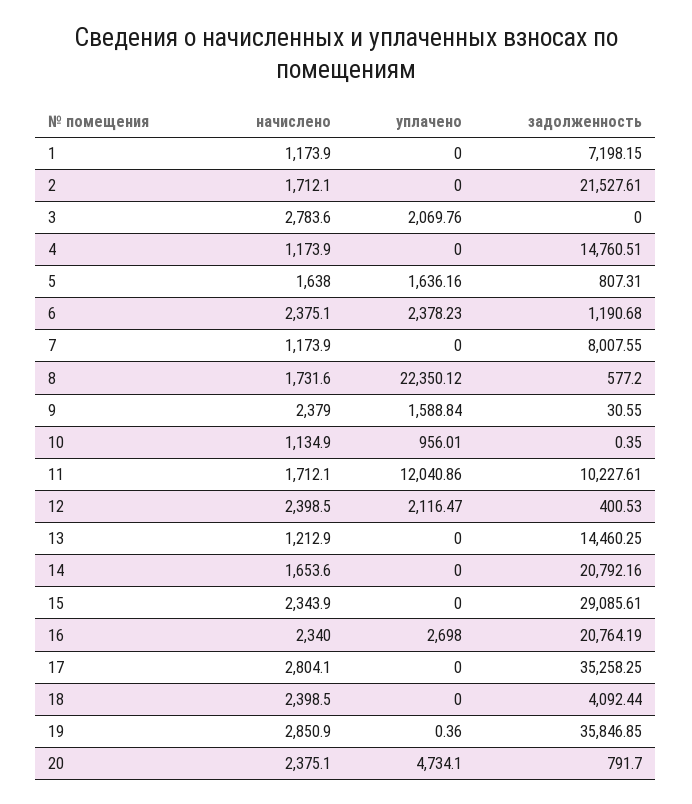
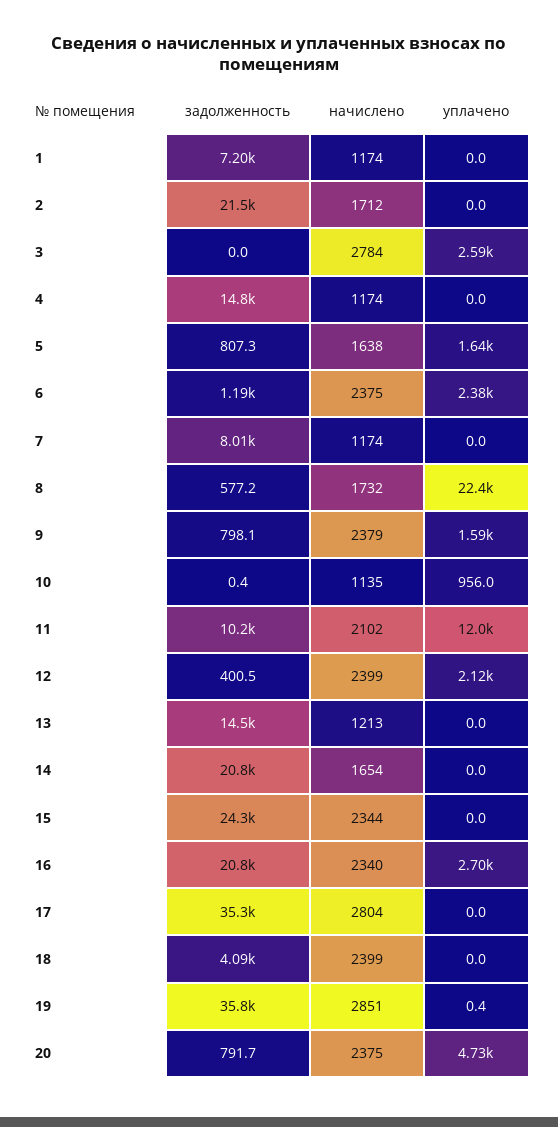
  {
    "начислено": {
      "1": 1173.9,
      "2": 1712.1,
      "3": 2783.6,
      "4": 1173.9,
      "5": 1638,
      "6": 2375.1,
      "7": 1173.9,
      "8": 1731.6,
      "9": 2379,
      "10": 1134.9,
-     "11": 1712.1,
+     "11": 2102,
      "12": 2398.5,
      "13": 1212.9,
      "14": 1653.6,
      "15": 2343.9,
      "16": 2340,
      "17": 2804.1,
      "18": 2398.5,
      "19": 2850.9,
      "20": 2375.1
    },
    "уплачено": {
      "1": 0,
      "2": 0,
-     "3": 2069.76,
+     "3": 2590,
      "4": 0,
      "5": 1636.16,
      "6": 2378.23,
      "7": 0,
      "8": 22350.12,
      "9": 1588.84,
      "10": 956.01,
      "11": 12040.86,
      "12": 2116.47,
      "13": 0,
      "14": 0,
      "15": 0,
      "16": 2698,
      "17": 0,
      "18": 0,
      "19": 0.36,
      "20": 4734.1
    },
    "задолженность": {
      "1": 7198.15,
      "2": 21527.61,
      "3": 0,
      "4": 14760.51,
      "5": 807.31,
      "6": 1190.68,
      "7": 8007.55,
      "8": 577.2,
-     "9": 30.55,
+     "9": 798.1,
      "10": 0.35,
      "11": 10227.61,
      "12": 400.53,
      "13": 14460.25,
      "14": 20792.16,
-     "15": 29085.61,
+     "15": 24300,
      "16": 20764.19,
      "17": 35258.25,
      "18": 4092.44,
      "19": 35846.85,
      "20": 791.7
    }
  }

